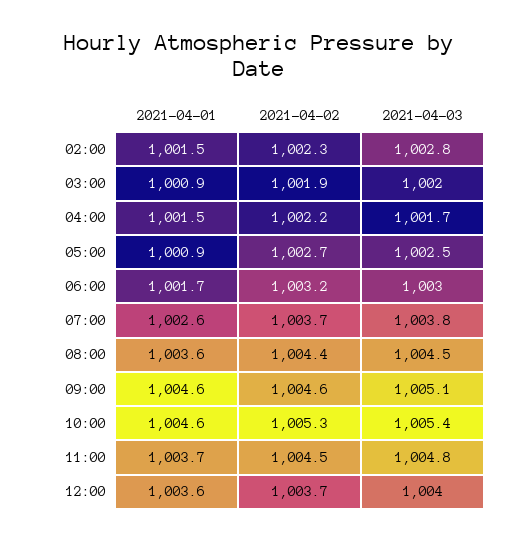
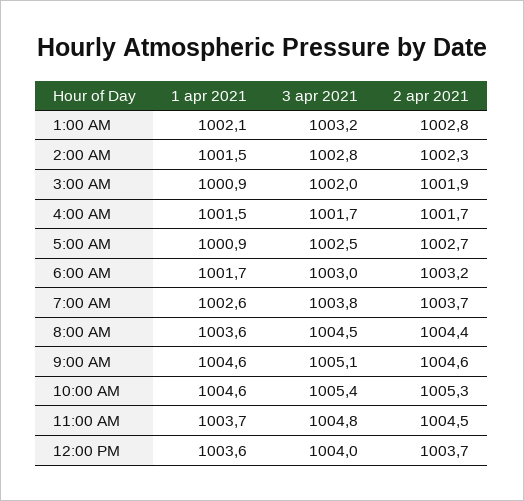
  {
    "2021-04-01": {
      "02:00": 1001.5,
      "03:00": 1000.9,
      "04:00": 1001.5,
      "05:00": 1000.9,
      "06:00": 1001.7,
      "07:00": 1002.6,
      "08:00": 1003.6,
      "09:00": 1004.6,
      "10:00": 1004.6,
      "11:00": 1003.7,
-     "12:00": 1003.6
+     "12:00": 1003.6,
+     "1:00 AM": 1002.1
    },
    "2021-04-02": {
      "02:00": 1002.3,
      "03:00": 1001.9,
-     "04:00": 1002.2,
+     "04:00": 1001.7,
      "05:00": 1002.7,
      "06:00": 1003.2,
      "07:00": 1003.7,
      "08:00": 1004.4,
      "09:00": 1004.6,
      "10:00": 1005.3,
      "11:00": 1004.5,
-     "12:00": 1003.7
+     "12:00": 1003.7,
+     "1:00 AM": 1002.8
    },
    "2021-04-03": {
      "02:00": 1002.8,
      "03:00": 1002,
      "04:00": 1001.7,
      "05:00": 1002.5,
      "06:00": 1003,
      "07:00": 1003.8,
      "08:00": 1004.5,
      "09:00": 1005.1,
      "10:00": 1005.4,
      "11:00": 1004.8,
-     "12:00": 1004
+     "12:00": 1004,
+     "1:00 AM": 1003.2
    }
  }

